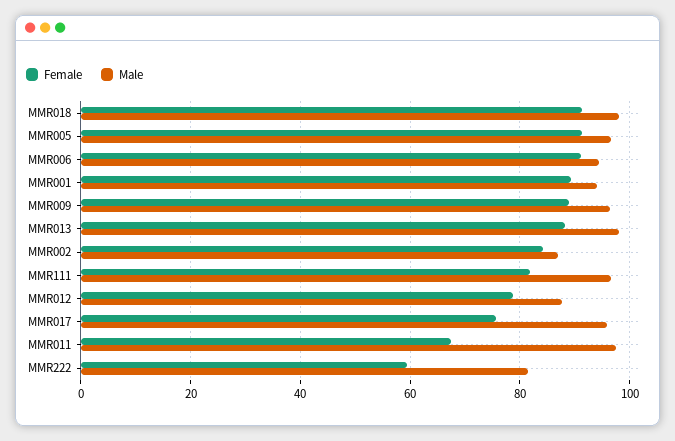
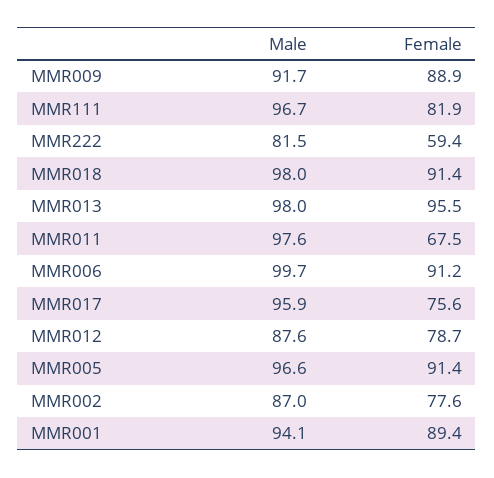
  {
    "Female": {
      "MMR018": 91.4,
      "MMR005": 91.4,
      "MMR006": 91.2,
      "MMR001": 89.4,
      "MMR009": 88.9,
-     "MMR013": 88,
+     "MMR013": 95.5,
-     "MMR002": 84,
+     "MMR002": 77.6,
      "MMR111": 81.9,
      "MMR012": 78.7,
      "MMR017": 75.6,
      "MMR011": 67.5,
      "MMR222": 59.4
    },
    "Male": {
      "MMR018": 98,
      "MMR005": 96.6,
-     "MMR006": 94,
+     "MMR006": 99.7,
      "MMR001": 94.1,
-     "MMR009": 96,
+     "MMR009": 91.7,
      "MMR013": 98,
      "MMR002": 87,
      "MMR111": 96.7,
      "MMR012": 87.6,
      "MMR017": 95.9,
      "MMR011": 97.6,
      "MMR222": 81.5
    }
  }

